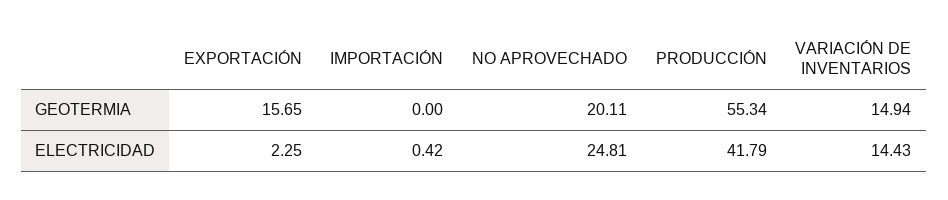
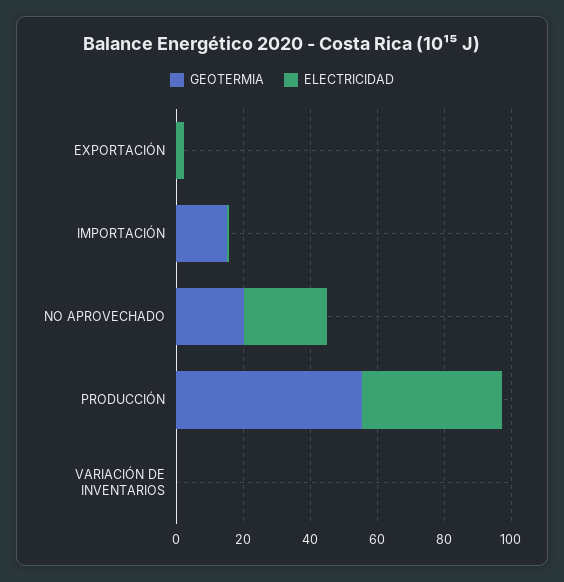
  {
    "GEOTERMIA": {
-     "EXPORTACIÓN": 15.65,
+     "EXPORTACIÓN": 0,
-     "IMPORTACIÓN": 0,
+     "IMPORTACIÓN": 15,
      "NO APROVECHADO": 20.11,
      "PRODUCCIÓN": 55.34,
-     "VARIACIÓN DE INVENTARIOS": 14.94
+     "VARIACIÓN DE INVENTARIOS": 0
    },
    "ELECTRICIDAD": {
      "EXPORTACIÓN": 2.25,
      "IMPORTACIÓN": 0.42,
      "NO APROVECHADO": 24.81,
      "PRODUCCIÓN": 41.79,
-     "VARIACIÓN DE INVENTARIOS": 14.43
+     "VARIACIÓN DE INVENTARIOS": 0
    }
  }

